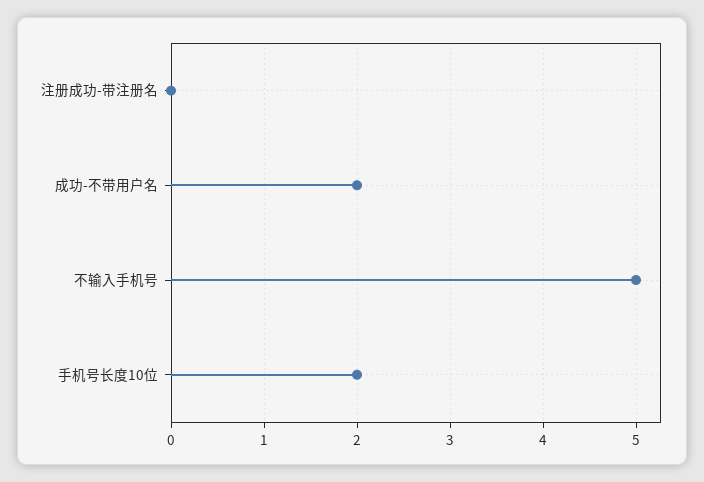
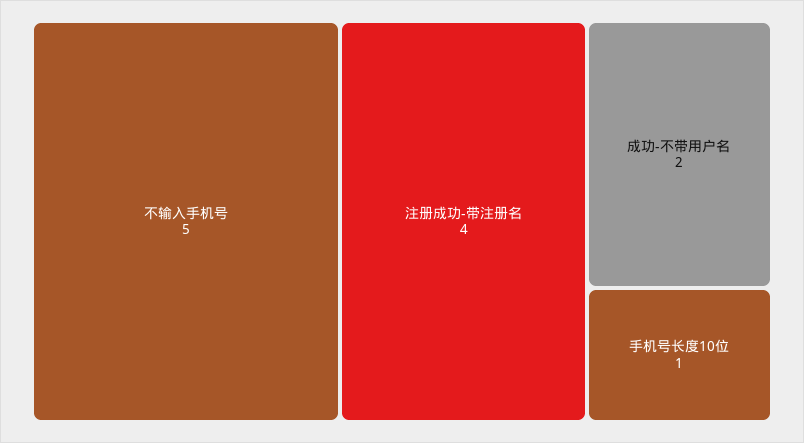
  {
-   "注册成功-带注册名": 0,
+   "注册成功-带注册名": 4,
    "成功-不带用户名": 2,
    "不输入手机号": 5,
-   "手机号长度10位": 2
+   "手机号长度10位": 1
  }

